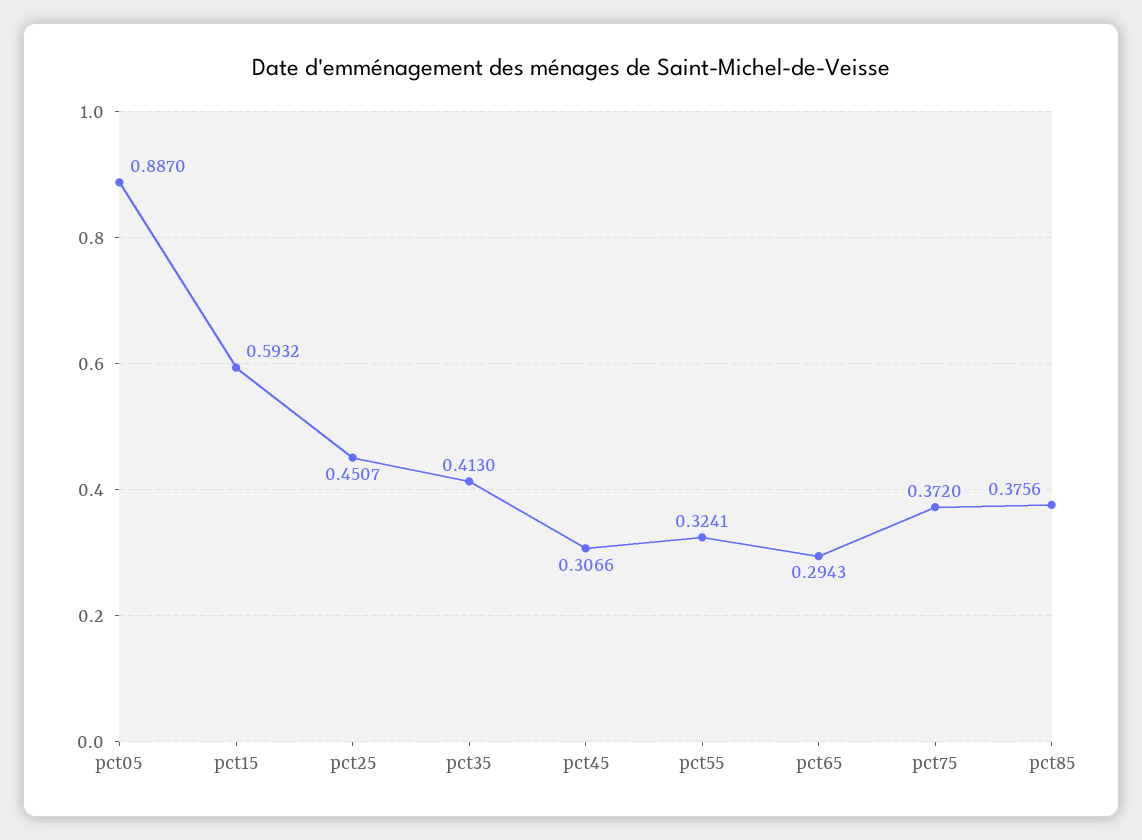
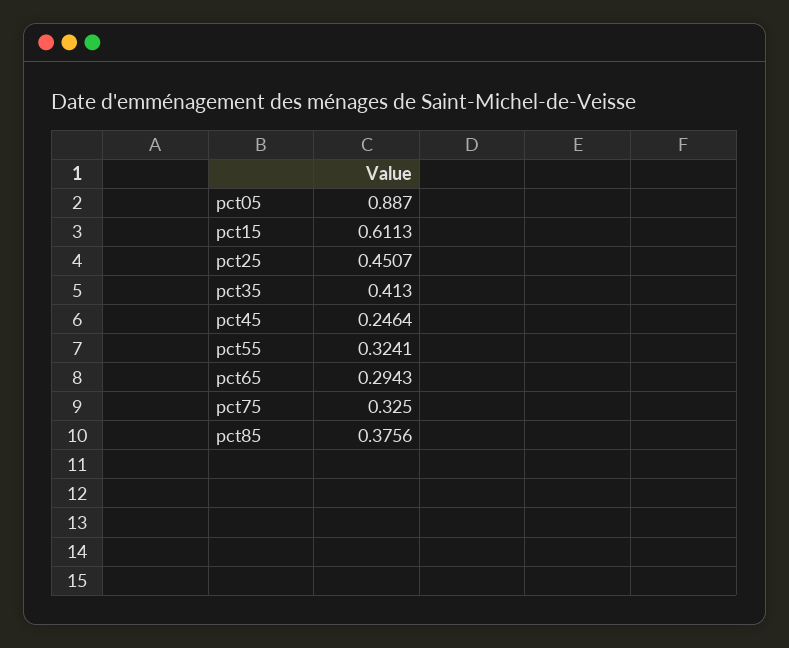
  {
    "pct05": 0.887,
-   "pct15": 0.5932,
+   "pct15": 0.6113,
    "pct25": 0.4507,
    "pct35": 0.413,
-   "pct45": 0.3066,
+   "pct45": 0.2464,
    "pct55": 0.3241,
    "pct65": 0.2943,
-   "pct75": 0.372,
+   "pct75": 0.325,
    "pct85": 0.3756
  }

